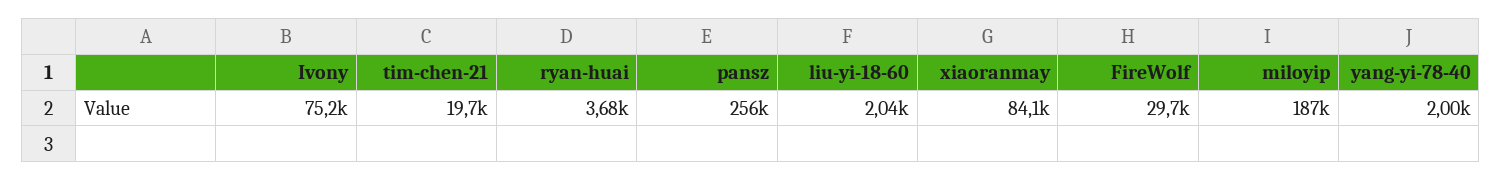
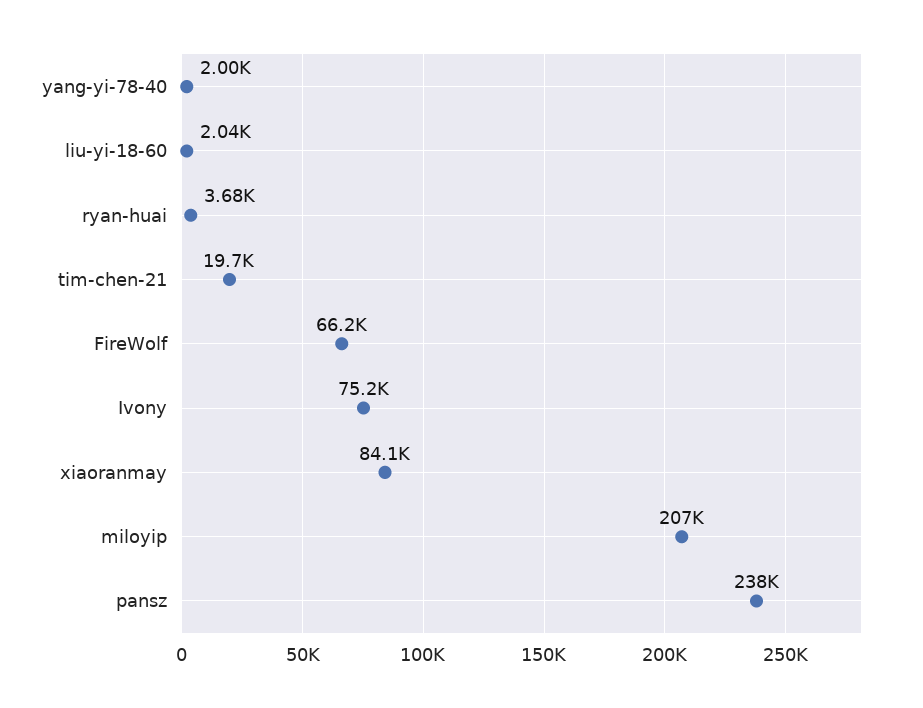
  {
    "Ivony": 75200,
    "tim-chen-21": 19700,
    "ryan-huai": 3680,
-   "pansz": 256000,
+   "pansz": 238000,
    "liu-yi-18-60": 2040,
    "xiaoranmay": 84100,
-   "FireWolf": 29700,
+   "FireWolf": 66200,
-   "miloyip": 187000,
+   "miloyip": 207000,
    "yang-yi-78-40": 2000
  }

